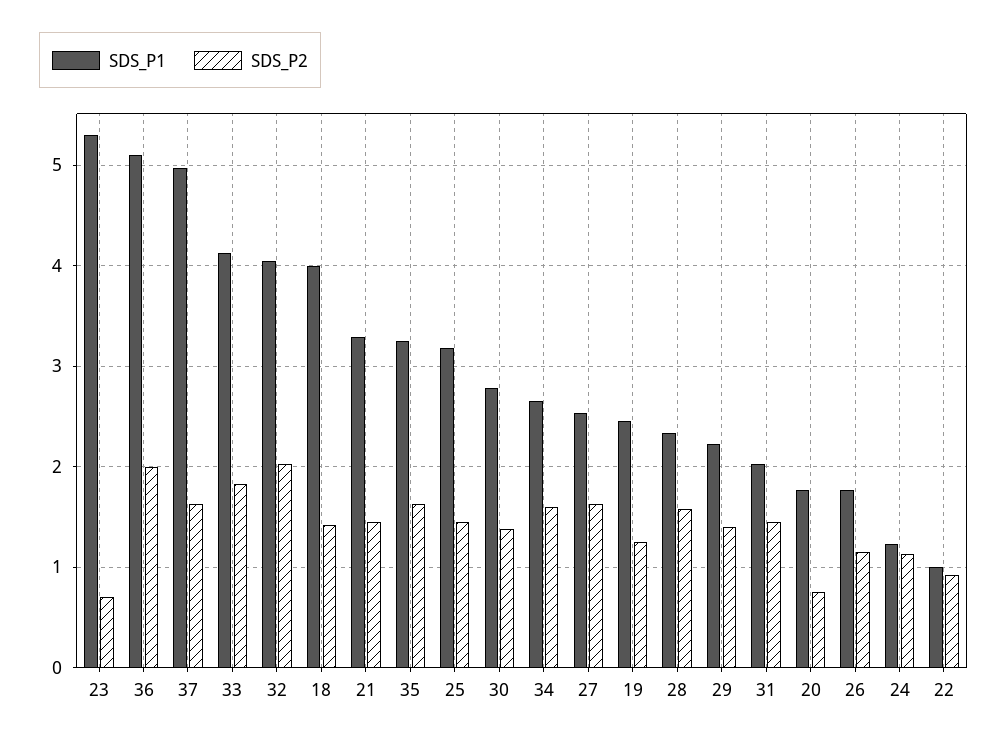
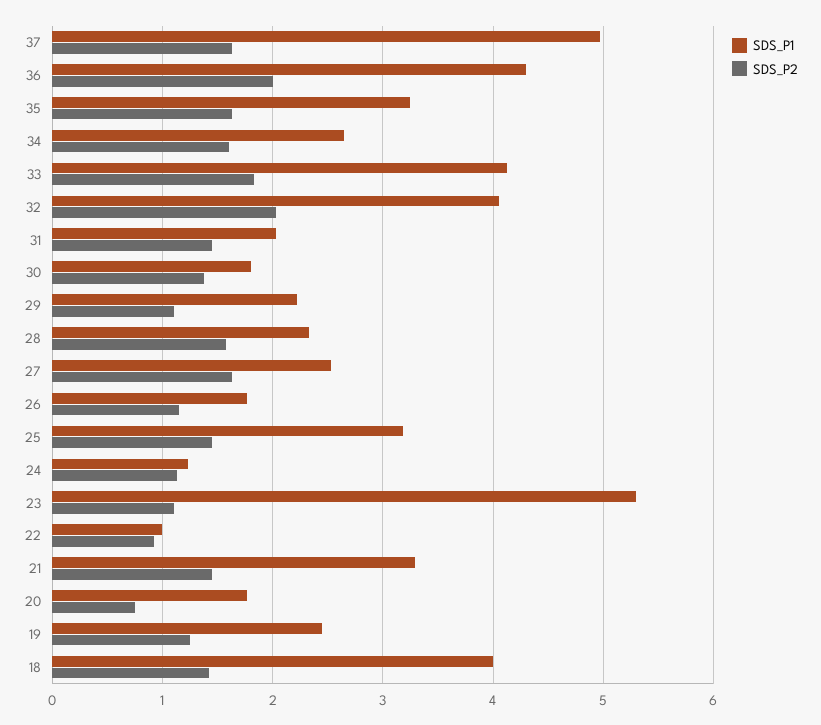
  {
    "SDS_P1": {
      "23": 5.3,
-     "36": 5.1,
+     "36": 4.3,
      "37": 5,
      "33": 4.1,
      "32": 4.1,
      "18": 4,
      "21": 3.3,
      "35": 3.3,
      "25": 3.2,
-     "30": 2.8,
+     "30": 1.8,
      "34": 2.7,
      "27": 2.5,
      "19": 2.5,
      "28": 2.3,
      "29": 2.2,
      "31": 2,
      "20": 1.8,
      "26": 1.8,
      "24": 1.2,
      "22": 1
    },
    "SDS_P2": {
-     "23": 0.7,
+     "23": 1.1,
      "36": 2,
      "37": 1.6,
      "33": 1.8,
      "32": 2,
      "18": 1.4,
      "21": 1.5,
      "35": 1.6,
      "25": 1.5,
      "30": 1.4,
      "34": 1.6,
      "27": 1.6,
      "19": 1.3,
      "28": 1.6,
-     "29": 1.4,
+     "29": 1.1,
      "31": 1.5,
      "20": 0.8,
      "26": 1.2,
      "24": 1.1,
      "22": 0.9
    }
  }

